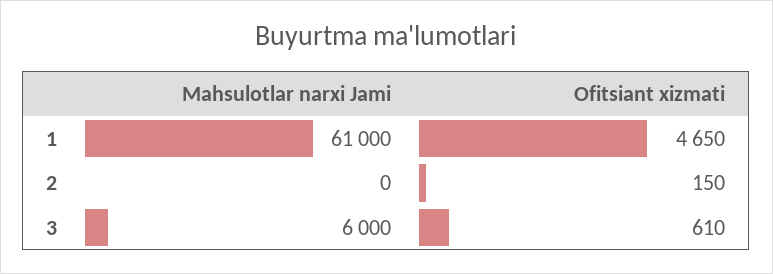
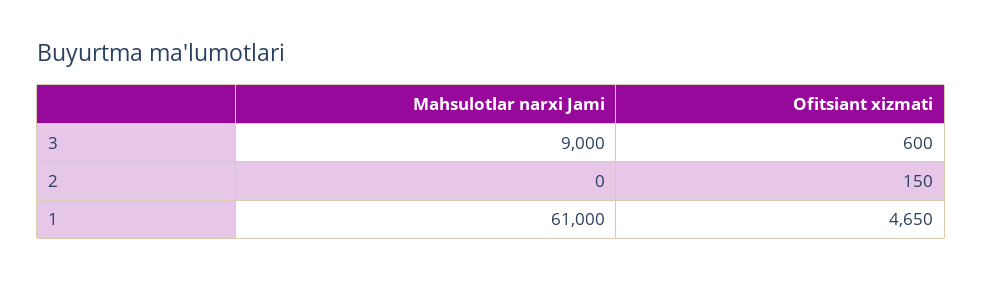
  {
    "Mahsulotlar narxi Jami": {
      "1": 61000,
      "2": 0,
-     "3": 6000
+     "3": 9000
    },
    "Ofitsiant xizmati": {
      "1": 4650,
      "2": 150,
-     "3": 610
+     "3": 600
    }
  }

